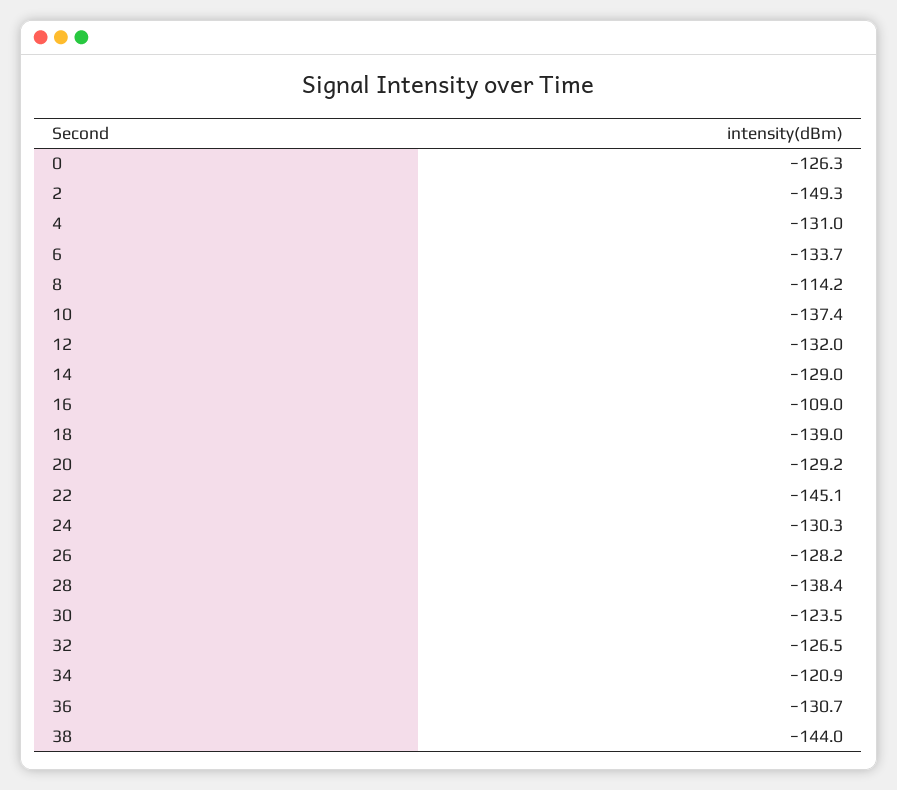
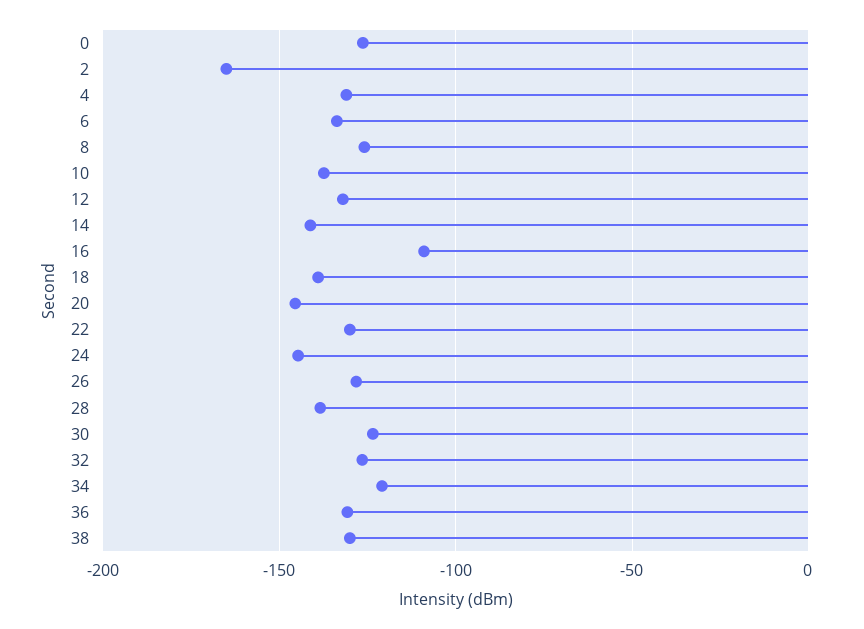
  {
    "0": -126.3,
-   "2": -149.3,
+   "2": -165,
    "4": -131,
    "6": -133.7,
-   "8": -114.2,
+   "8": -125,
    "10": -137.4,
    "12": -132,
-   "14": -129,
+   "14": -140,
    "16": -109,
    "18": -139,
-   "20": -129.2,
+   "20": -145,
-   "22": -145.1,
+   "22": -130,
-   "24": -130.3,
+   "24": -145,
    "26": -128.2,
    "28": -138.4,
    "30": -123.5,
    "32": -126.5,
    "34": -120.9,
    "36": -130.7,
-   "38": -144
+   "38": -130
  }

